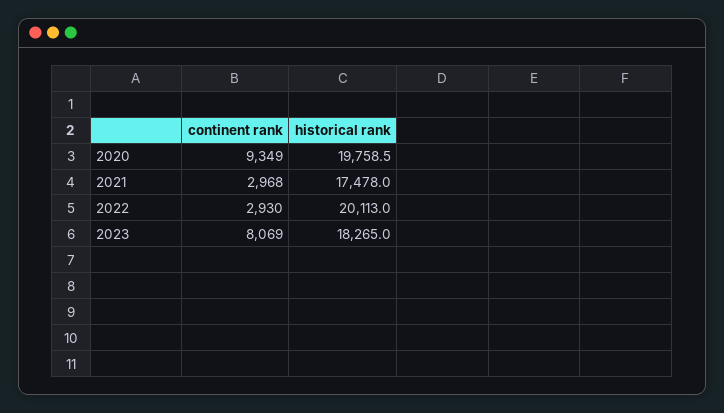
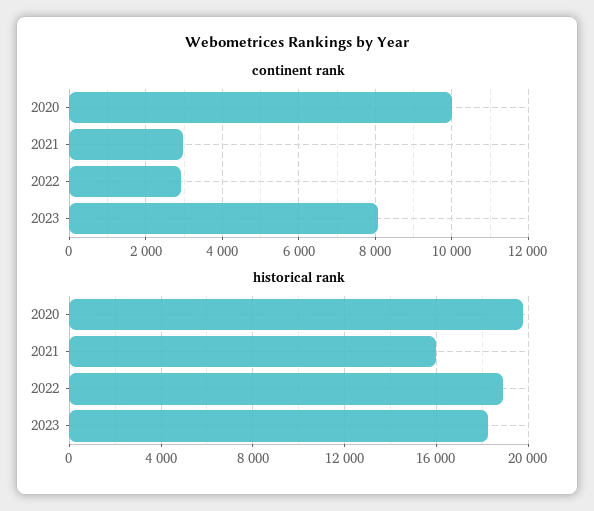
  {
    "continent rank": {
-     "2020": 9349,
+     "2020": 10000,
      "2021": 2968,
      "2022": 2930,
      "2023": 8069
    },
    "historical rank": {
      "2020": 19758.5,
-     "2021": 17478,
+     "2021": 16000,
-     "2022": 20113,
+     "2022": 19000,
      "2023": 18265
    }
  }

